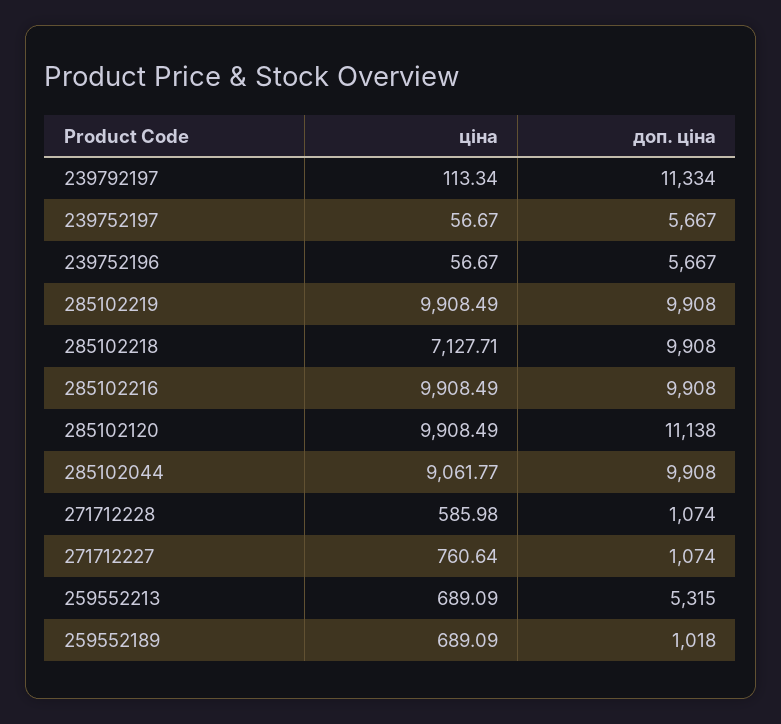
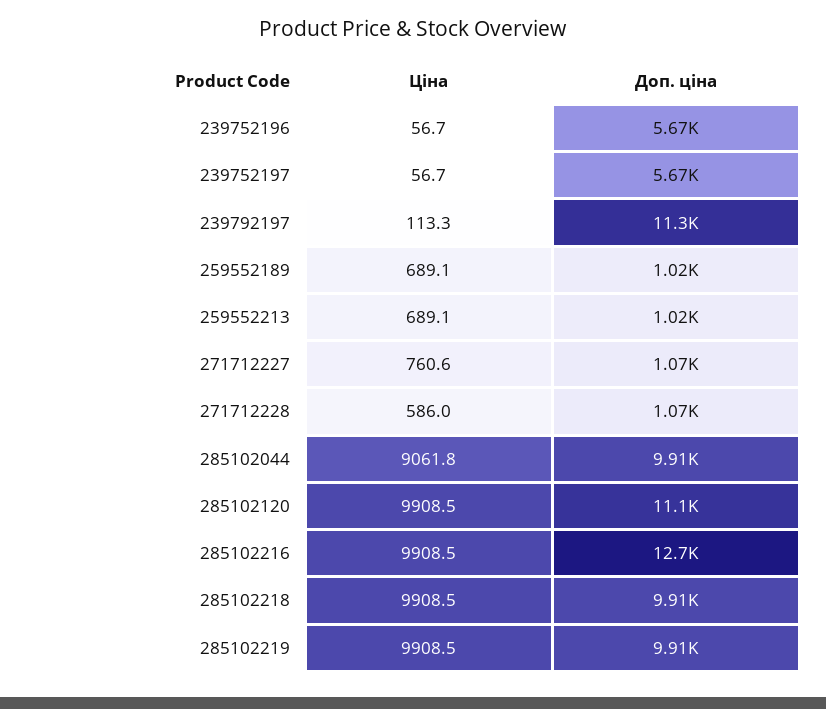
  {
    "ціна": {
      "239792197": 113.34,
      "239752197": 56.67,
      "239752196": 56.67,
      "285102219": 9908.49,
-     "285102218": 7127.71,
+     "285102218": 9908.5,
      "285102216": 9908.49,
      "285102120": 9908.49,
      "285102044": 9061.77,
      "271712228": 585.98,
      "271712227": 760.64,
      "259552213": 689.09,
      "259552189": 689.09
    },
    "доп. ціна": {
      "239792197": 11334,
      "239752197": 5667,
      "239752196": 5667,
      "285102219": 9908,
      "285102218": 9908,
-     "285102216": 9908,
+     "285102216": 12700,
      "285102120": 11138,
      "285102044": 9908,
      "271712228": 1074,
      "271712227": 1074,
-     "259552213": 5315,
+     "259552213": 1020,
      "259552189": 1018
    }
  }

